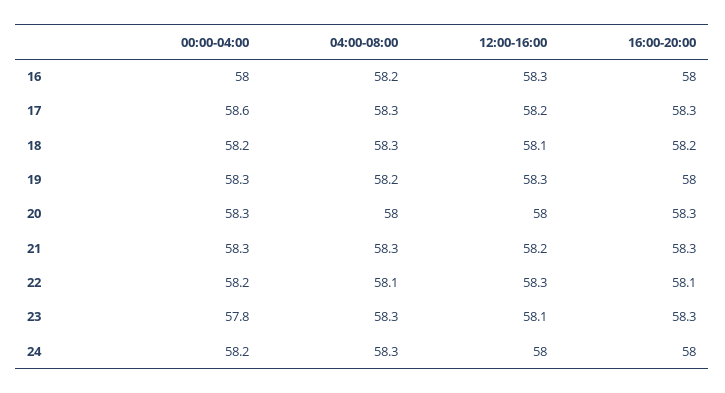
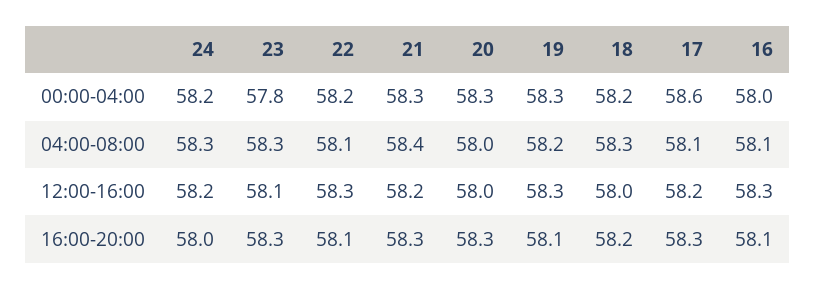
  {
    "00:00-04:00": {
      "16": 58,
      "17": 58.6,
      "18": 58.2,
      "19": 58.3,
      "20": 58.3,
      "21": 58.3,
      "22": 58.2,
      "23": 57.8,
      "24": 58.2
    },
    "04:00-08:00": {
-     "16": 58.2,
+     "16": 58.1,
-     "17": 58.3,
+     "17": 58.1,
      "18": 58.3,
      "19": 58.2,
      "20": 58,
-     "21": 58.3,
+     "21": 58.4,
      "22": 58.1,
      "23": 58.3,
      "24": 58.3
    },
    "12:00-16:00": {
      "16": 58.3,
      "17": 58.2,
-     "18": 58.1,
+     "18": 58,
      "19": 58.3,
      "20": 58,
      "21": 58.2,
      "22": 58.3,
      "23": 58.1,
-     "24": 58
+     "24": 58.2
    },
    "16:00-20:00": {
-     "16": 58,
+     "16": 58.1,
      "17": 58.3,
      "18": 58.2,
-     "19": 58,
+     "19": 58.1,
      "20": 58.3,
      "21": 58.3,
      "22": 58.1,
      "23": 58.3,
      "24": 58
    }
  }

